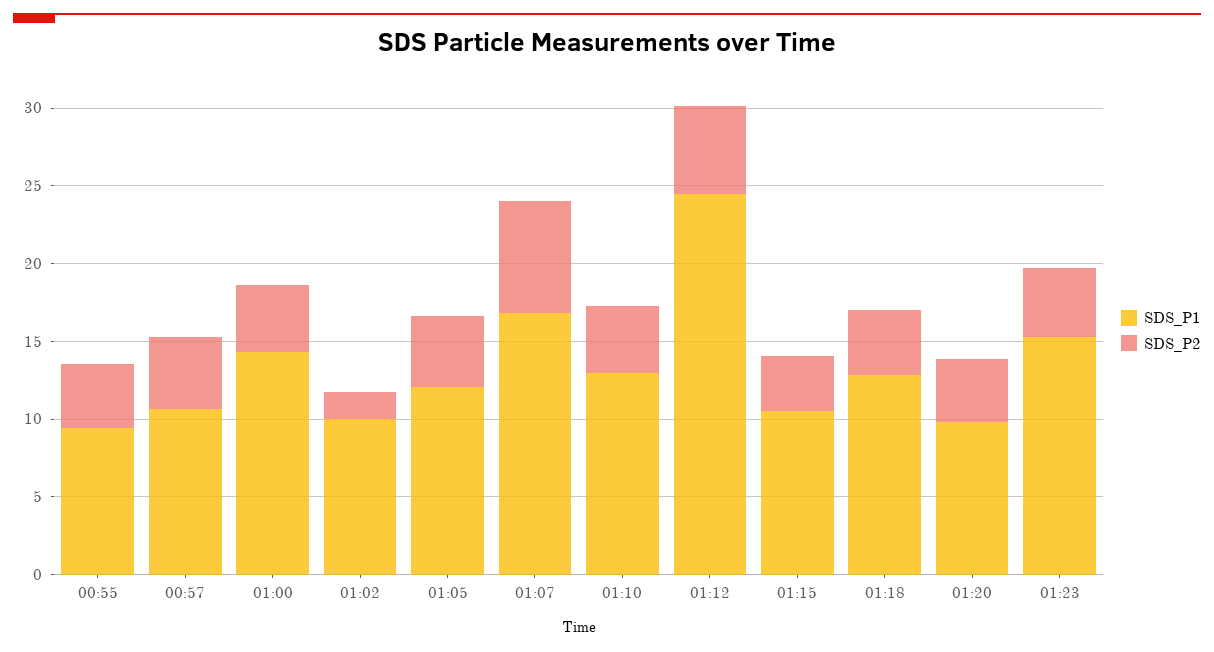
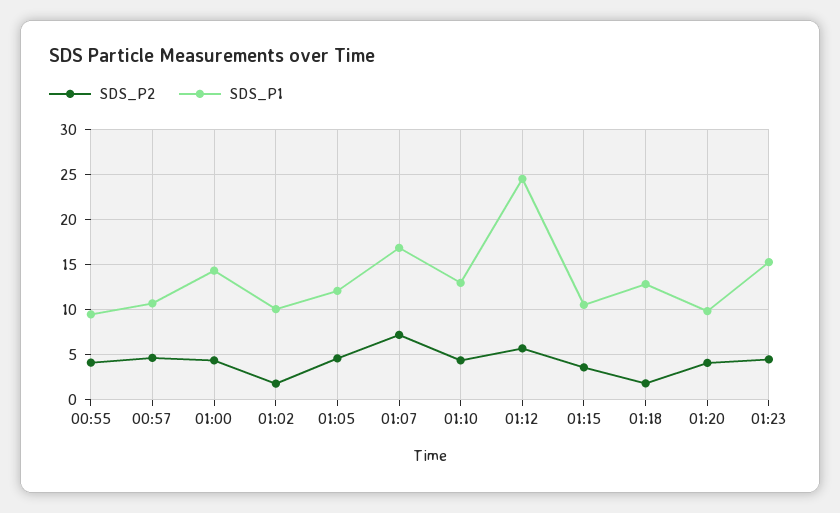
  {
    "SDS_P1": {
      "00:55": 9,
      "00:57": 11,
      "01:00": 14,
      "01:02": 10,
      "01:05": 12,
      "01:07": 17,
      "01:10": 13,
      "01:12": 24,
      "01:15": 11,
      "01:18": 13,
      "01:20": 10,
      "01:23": 15
    },
    "SDS_P2": {
      "00:55": 4,
      "00:57": 5,
      "01:00": 4,
      "01:02": 2,
      "01:05": 5,
      "01:07": 7,
      "01:10": 4,
      "01:12": 6,
      "01:15": 4,
-     "01:18": 4,
+     "01:18": 2,
      "01:20": 4,
      "01:23": 4
    }
  }

